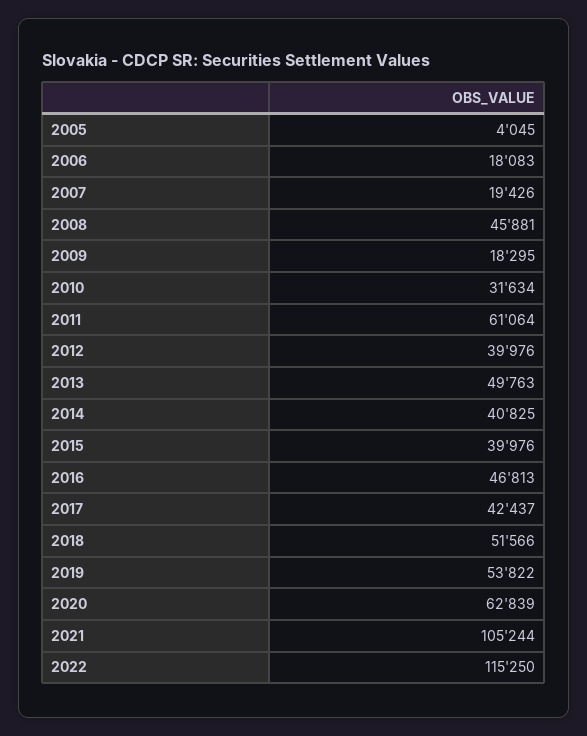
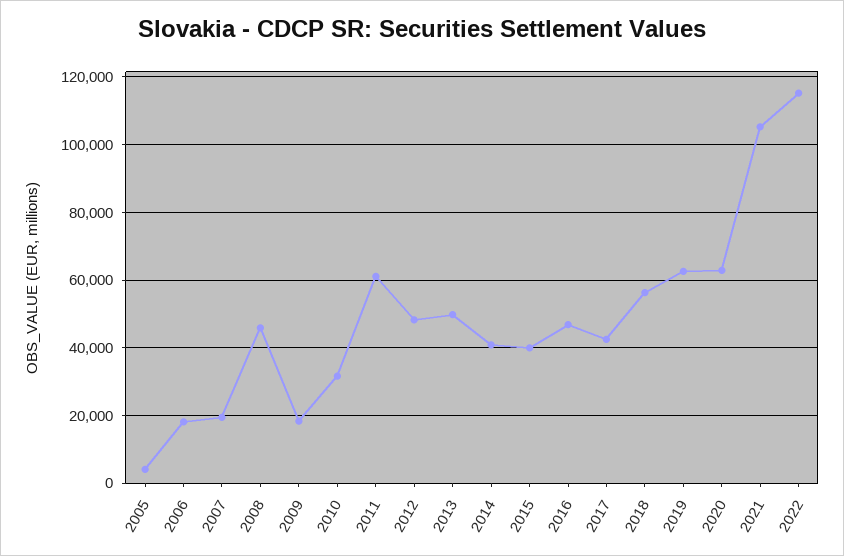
  {
    "2005": 4045,
    "2006": 18083,
    "2007": 19426,
    "2008": 45881,
    "2009": 18295,
    "2010": 31634,
    "2011": 61064,
-   "2012": 39976,
+   "2012": 48000,
    "2013": 49763,
    "2014": 40825,
    "2015": 39976,
    "2016": 46813,
    "2017": 42437,
-   "2018": 51566,
+   "2018": 56000,
-   "2019": 53822,
+   "2019": 62000,
    "2020": 62839,
    "2021": 105244,
    "2022": 115250
  }

